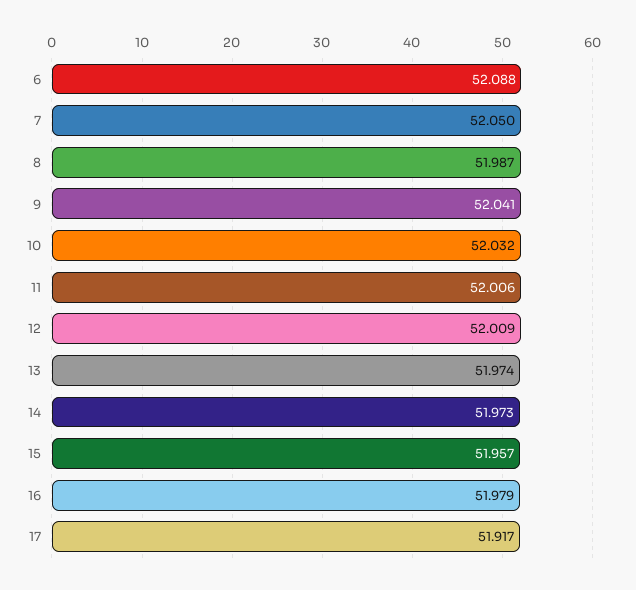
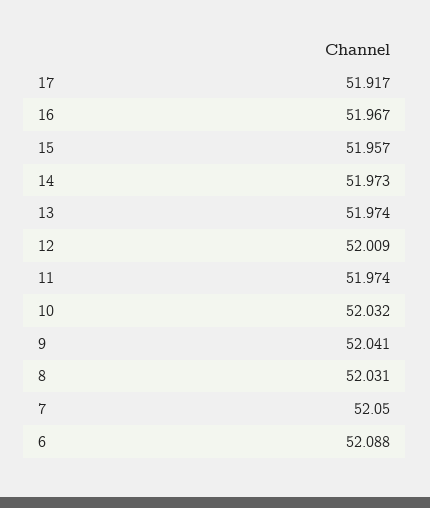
  {
    "6": 52.088,
    "7": 52.05,
-   "8": 51.987,
+   "8": 52.031,
    "9": 52.041,
    "10": 52.032,
-   "11": 52.006,
+   "11": 51.974,
    "12": 52.009,
    "13": 51.974,
    "14": 51.973,
    "15": 51.957,
-   "16": 51.979,
+   "16": 51.967,
    "17": 51.917
  }

